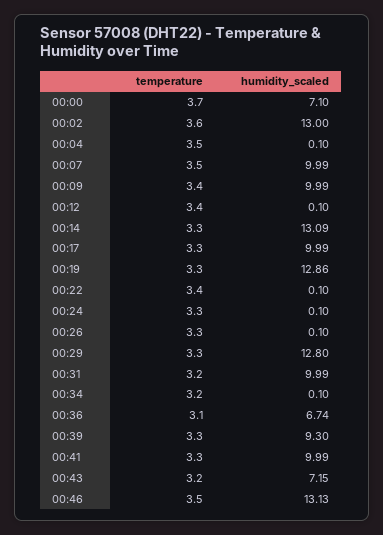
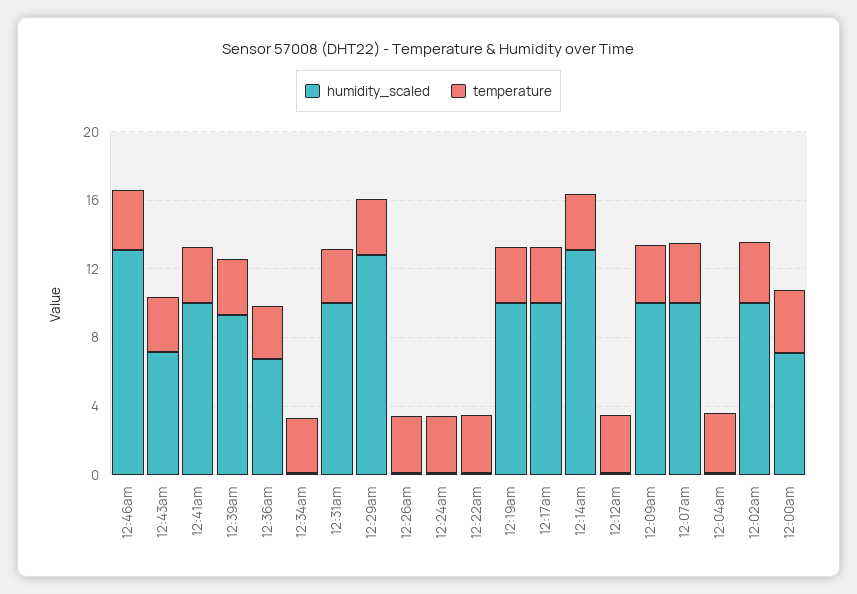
  {
    "temperature": {
      "00:00": 3.7,
      "00:02": 3.6,
      "00:04": 3.5,
      "00:07": 3.5,
      "00:09": 3.4,
      "00:12": 3.4,
      "00:14": 3.3,
      "00:17": 3.3,
      "00:19": 3.3,
      "00:22": 3.4,
      "00:24": 3.3,
      "00:26": 3.3,
      "00:29": 3.3,
      "00:31": 3.2,
      "00:34": 3.2,
      "00:36": 3.1,
      "00:39": 3.3,
      "00:41": 3.3,
      "00:43": 3.2,
      "00:46": 3.5
    },
    "humidity_scaled": {
      "00:00": 7.1,
-     "00:02": 13,
+     "00:02": 10,
      "00:04": 0.1,
      "00:07": 9.99,
      "00:09": 9.99,
      "00:12": 0.1,
      "00:14": 13.09,
      "00:17": 9.99,
-     "00:19": 12.86,
+     "00:19": 10,
      "00:22": 0.1,
      "00:24": 0.1,
      "00:26": 0.1,
      "00:29": 12.8,
      "00:31": 9.99,
      "00:34": 0.1,
      "00:36": 6.74,
      "00:39": 9.3,
      "00:41": 9.99,
      "00:43": 7.15,
      "00:46": 13.13
    }
  }

